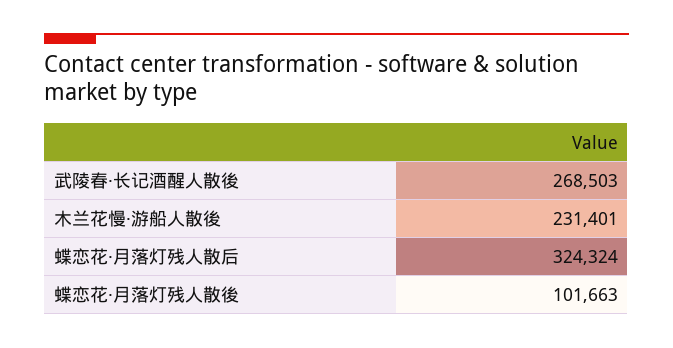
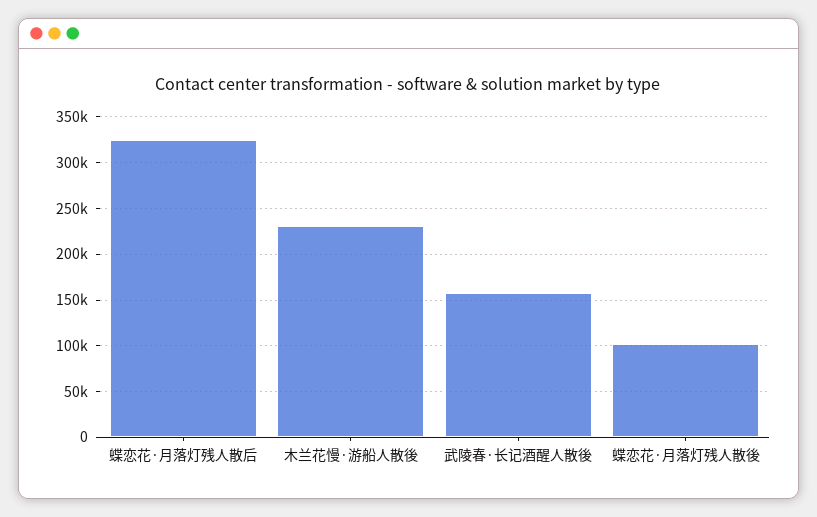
  {
-   "武陵春·长记酒醒人散後": 268503,
+   "武陵春·长记酒醒人散後": 160000,
    "木兰花慢·游船人散後": 231401,
    "蝶恋花·月落灯残人散后": 324324,
    "蝶恋花·月落灯残人散後": 101663
  }

